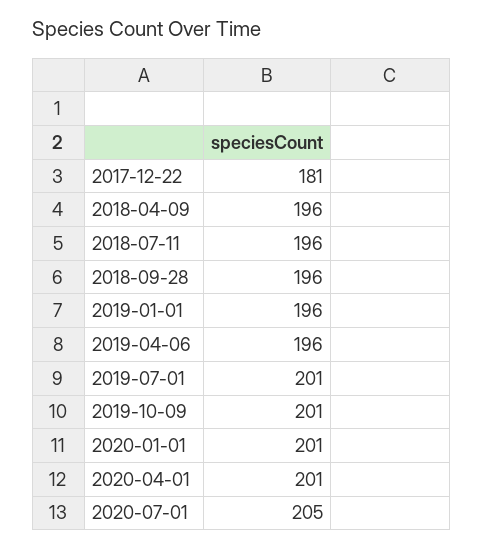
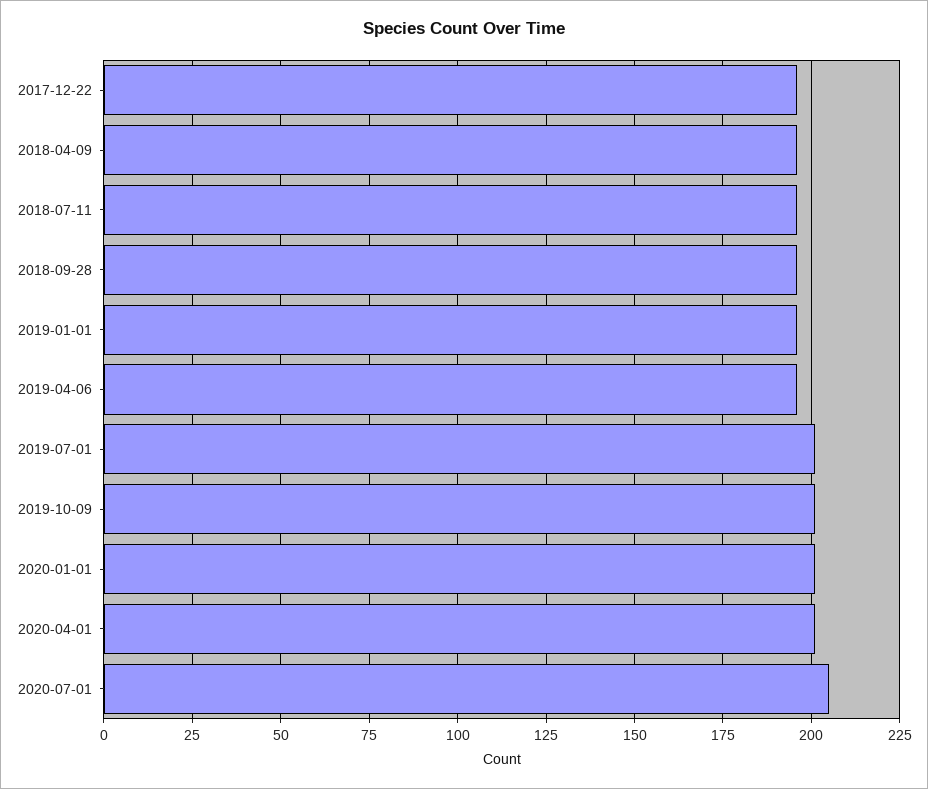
  {
-   "2017-12-22": 181,
+   "2017-12-22": 195,
    "2018-04-09": 196,
    "2018-07-11": 196,
    "2018-09-28": 196,
    "2019-01-01": 196,
    "2019-04-06": 196,
    "2019-07-01": 201,
    "2019-10-09": 201,
    "2020-01-01": 201,
    "2020-04-01": 201,
    "2020-07-01": 205
  }

